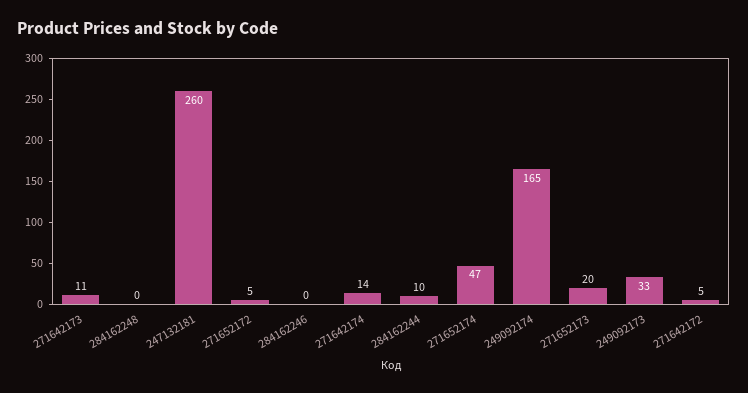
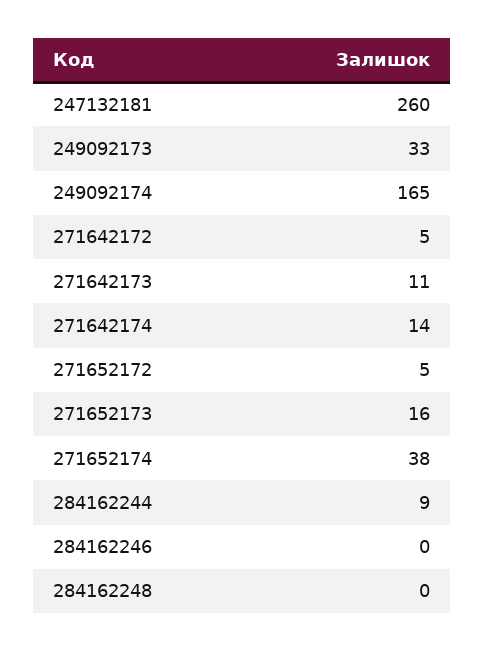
  {
    "271642173": 11,
    "284162248": 0,
    "247132181": 260,
    "271652172": 5,
    "284162246": 0,
    "271642174": 14,
-   "284162244": 10,
+   "284162244": 9,
-   "271652174": 47,
+   "271652174": 38,
    "249092174": 165,
-   "271652173": 20,
+   "271652173": 16,
    "249092173": 33,
    "271642172": 5
  }

